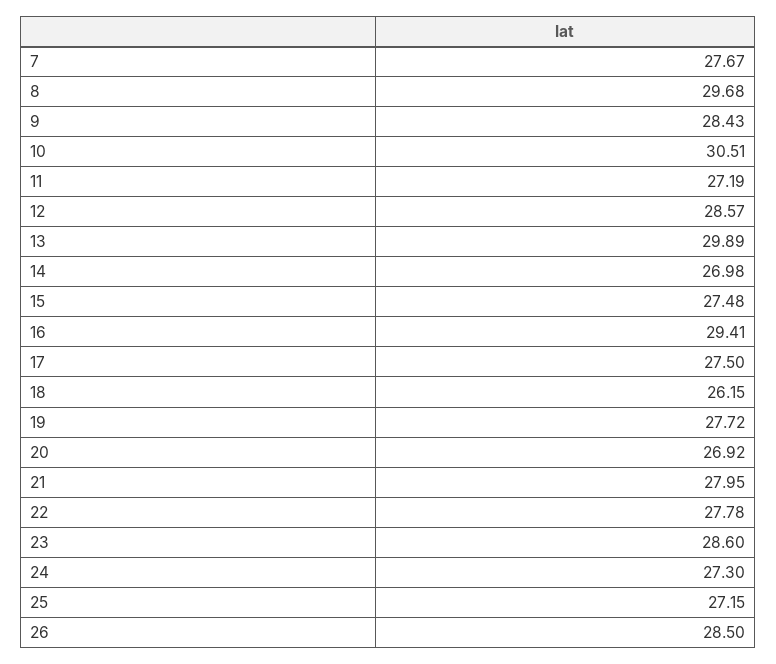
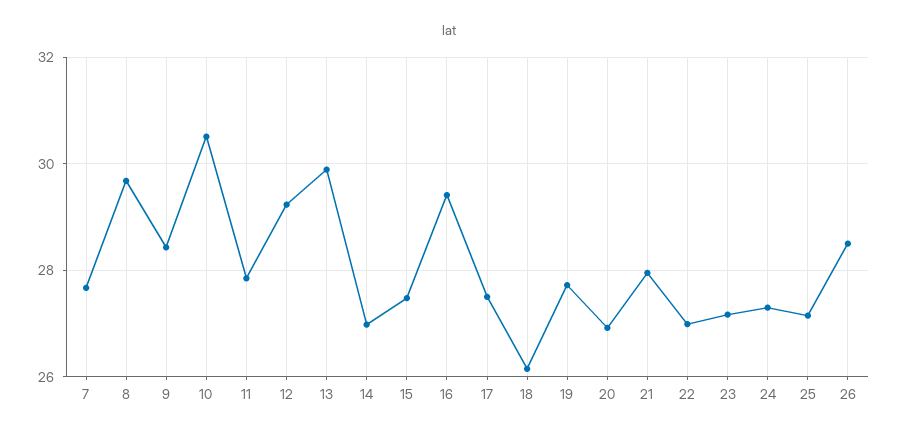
  {
    "7": 27.67,
    "8": 29.68,
    "9": 28.43,
    "10": 30.51,
-   "11": 27.19,
+   "11": 27.8,
-   "12": 28.57,
+   "12": 29.2,
    "13": 29.89,
    "14": 26.98,
    "15": 27.48,
    "16": 29.41,
    "17": 27.5,
    "18": 26.15,
    "19": 27.72,
    "20": 26.92,
    "21": 27.95,
-   "22": 27.78,
+   "22": 27,
-   "23": 28.6,
+   "23": 27.2,
    "24": 27.3,
    "25": 27.15,
    "26": 28.5
  }

